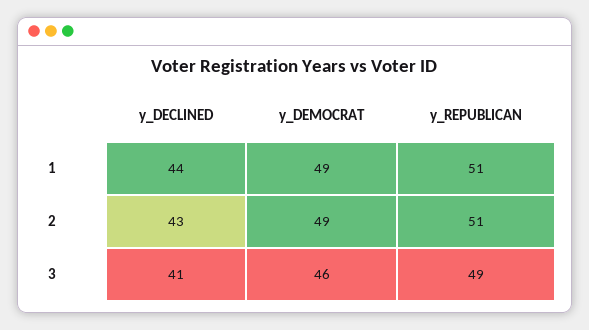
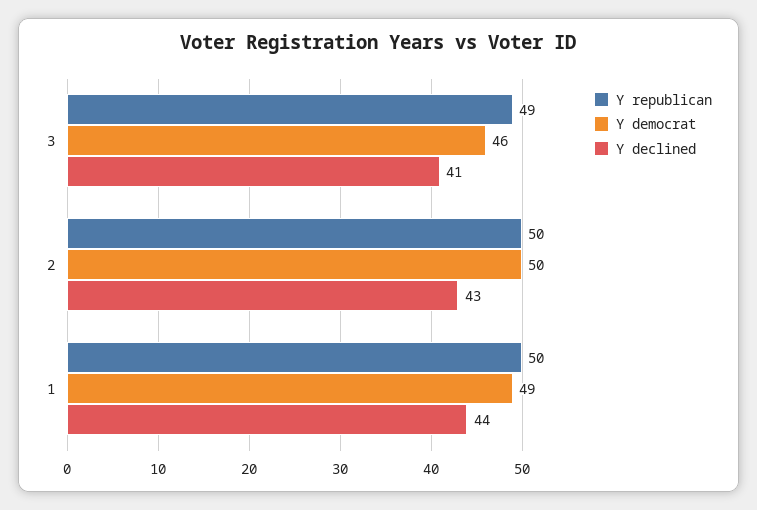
  {
    "y_DECLINED": {
      "1": 44,
      "2": 43,
      "3": 41
    },
    "y_DEMOCRAT": {
      "1": 49,
-     "2": 49,
+     "2": 50,
      "3": 46
    },
    "y_REPUBLICAN": {
-     "1": 51,
+     "1": 50,
-     "2": 51,
+     "2": 50,
      "3": 49
    }
  }

